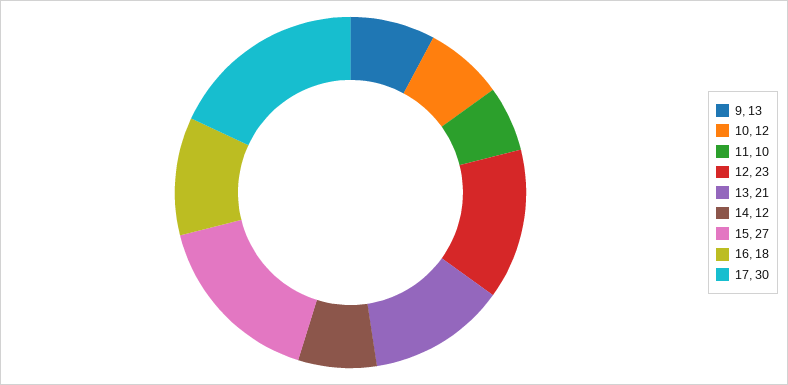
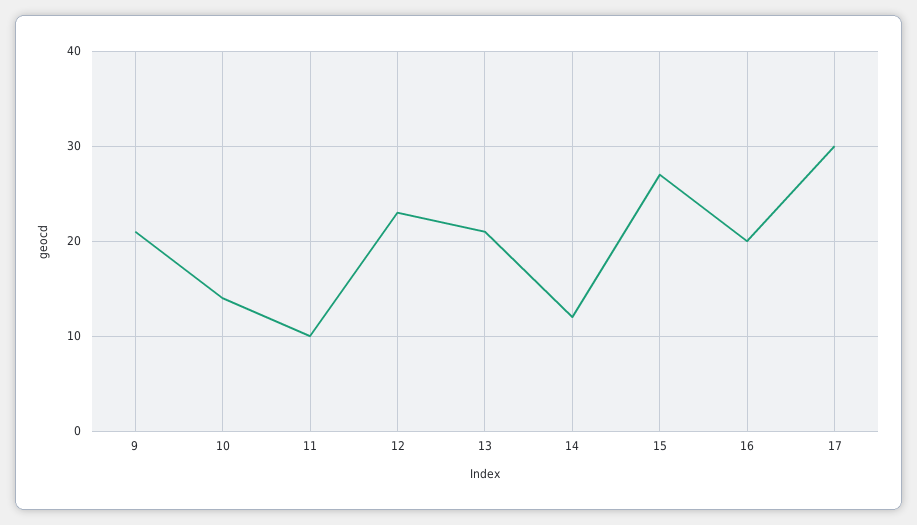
  {
-   "9": 13,
+   "9": 21,
-   "10": 12,
+   "10": 14,
    "11": 10,
    "12": 23,
    "13": 21,
    "14": 12,
    "15": 27,
-   "16": 18,
+   "16": 20,
    "17": 30
  }

